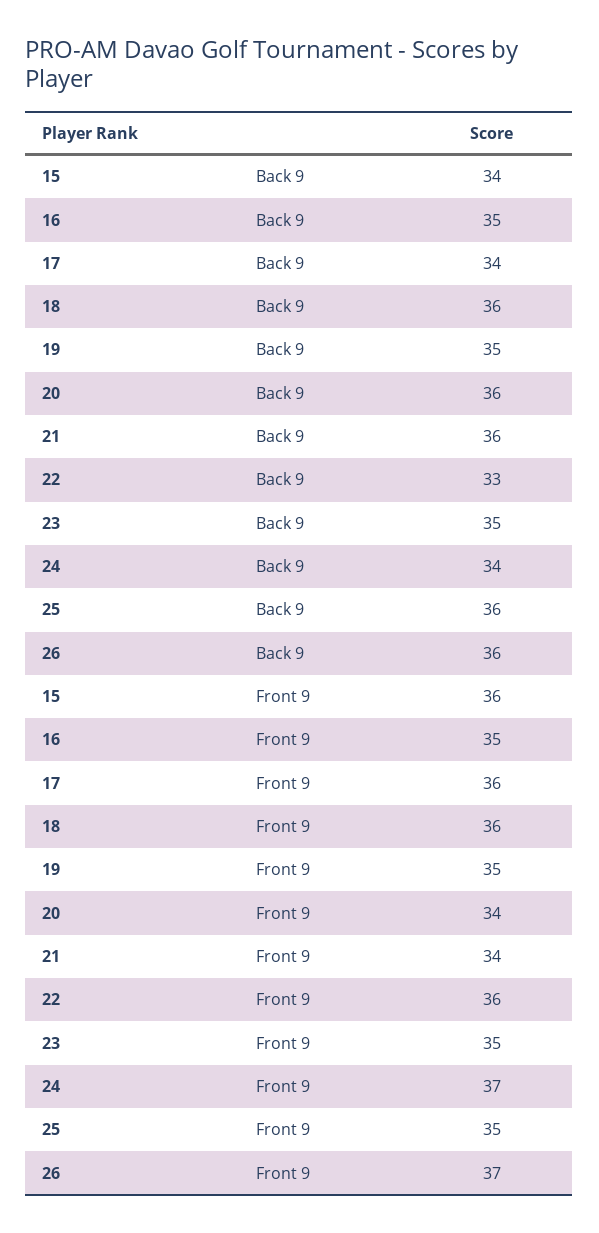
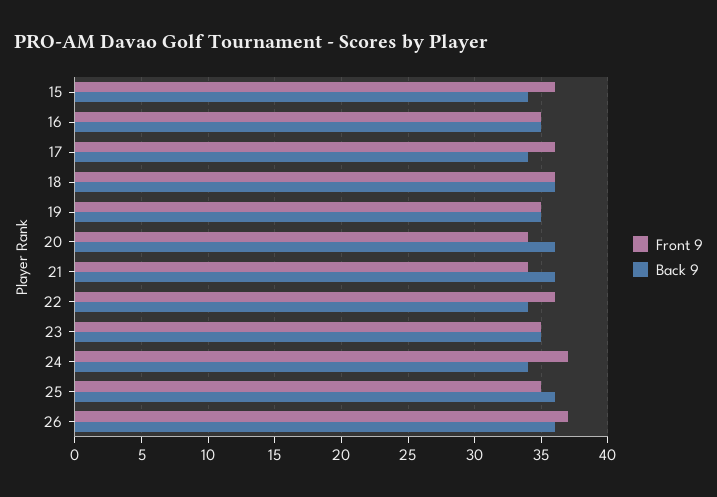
  {
    "Back 9": {
      "15": 34,
      "16": 35,
      "17": 34,
      "18": 36,
      "19": 35,
      "20": 36,
      "21": 36,
-     "22": 33,
+     "22": 34,
      "23": 35,
      "24": 34,
      "25": 36,
      "26": 36
    },
    "Front 9": {
      "15": 36,
      "16": 35,
      "17": 36,
      "18": 36,
      "19": 35,
      "20": 34,
      "21": 34,
      "22": 36,
      "23": 35,
      "24": 37,
      "25": 35,
      "26": 37
    }
  }

